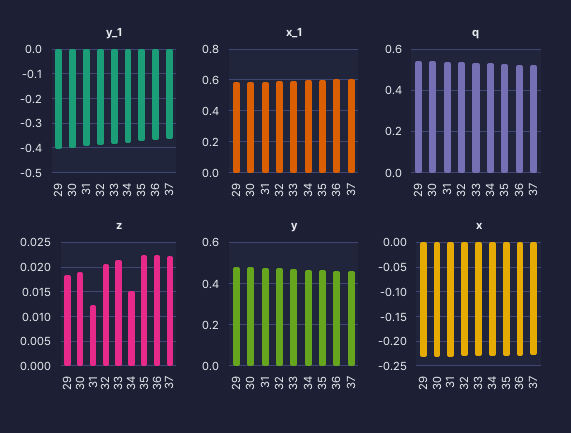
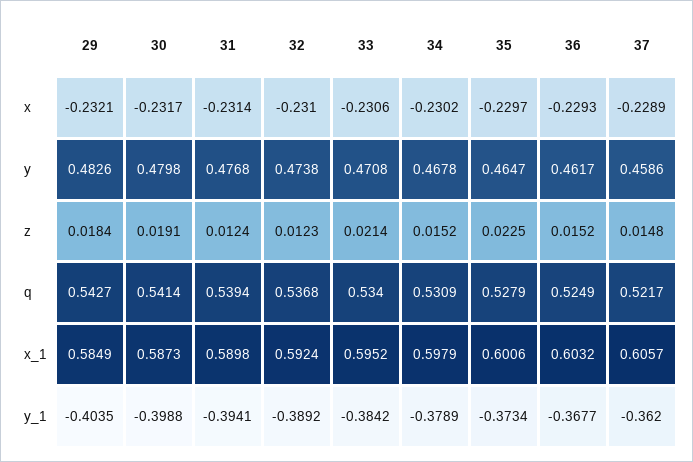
  {
    "y_1": {
      "29": -0.4035,
      "30": -0.3988,
      "31": -0.3941,
      "32": -0.3892,
      "33": -0.3842,
      "34": -0.3789,
      "35": -0.3734,
      "36": -0.3677,
      "37": -0.362
    },
    "x_1": {
      "29": 0.5849,
      "30": 0.5873,
      "31": 0.5898,
      "32": 0.5924,
      "33": 0.5952,
      "34": 0.5979,
      "35": 0.6006,
      "36": 0.6032,
      "37": 0.6057
    },
    "q": {
      "29": 0.5427,
      "30": 0.5414,
      "31": 0.5394,
      "32": 0.5368,
      "33": 0.534,
      "34": 0.5309,
      "35": 0.5279,
      "36": 0.5249,
      "37": 0.5217
    },
    "z": {
      "29": 0.0184,
      "30": 0.0191,
      "31": 0.0124,
-     "32": 0.02,
+     "32": 0.0123,
      "33": 0.0214,
      "34": 0.0152,
      "35": 0.0225,
-     "36": 0.0225,
+     "36": 0.0152,
-     "37": 0.0225
+     "37": 0.0148
    },
    "y": {
      "29": 0.4826,
      "30": 0.4798,
      "31": 0.4768,
      "32": 0.4738,
      "33": 0.4708,
      "34": 0.4678,
      "35": 0.4647,
      "36": 0.4617,
      "37": 0.4586
    },
    "x": {
      "29": -0.2321,
      "30": -0.2317,
      "31": -0.2314,
      "32": -0.231,
      "33": -0.2306,
      "34": -0.2302,
      "35": -0.2297,
      "36": -0.2293,
      "37": -0.2289
    }
  }

